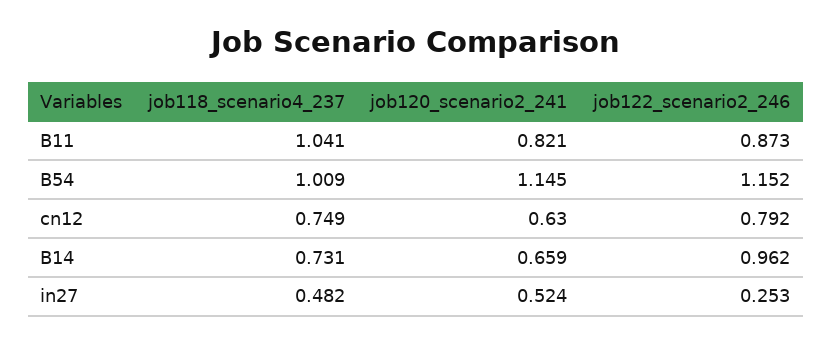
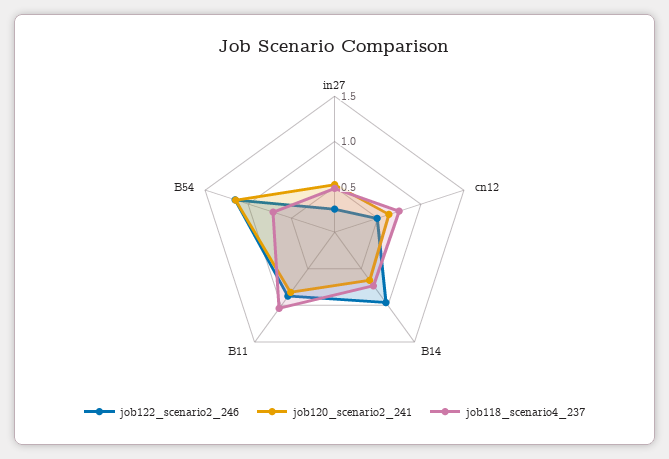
  {
    "job118_scenario4_237": {
      "B11": 1.041,
-     "B54": 1.009,
+     "B54": 0.7,
      "cn12": 0.749,
      "B14": 0.731,
      "in27": 0.482
    },
    "job120_scenario2_241": {
      "B11": 0.821,
      "B54": 1.145,
      "cn12": 0.63,
      "B14": 0.659,
      "in27": 0.524
    },
    "job122_scenario2_246": {
      "B11": 0.873,
      "B54": 1.152,
-     "cn12": 0.792,
+     "cn12": 0.5,
      "B14": 0.962,
      "in27": 0.253
    }
  }

